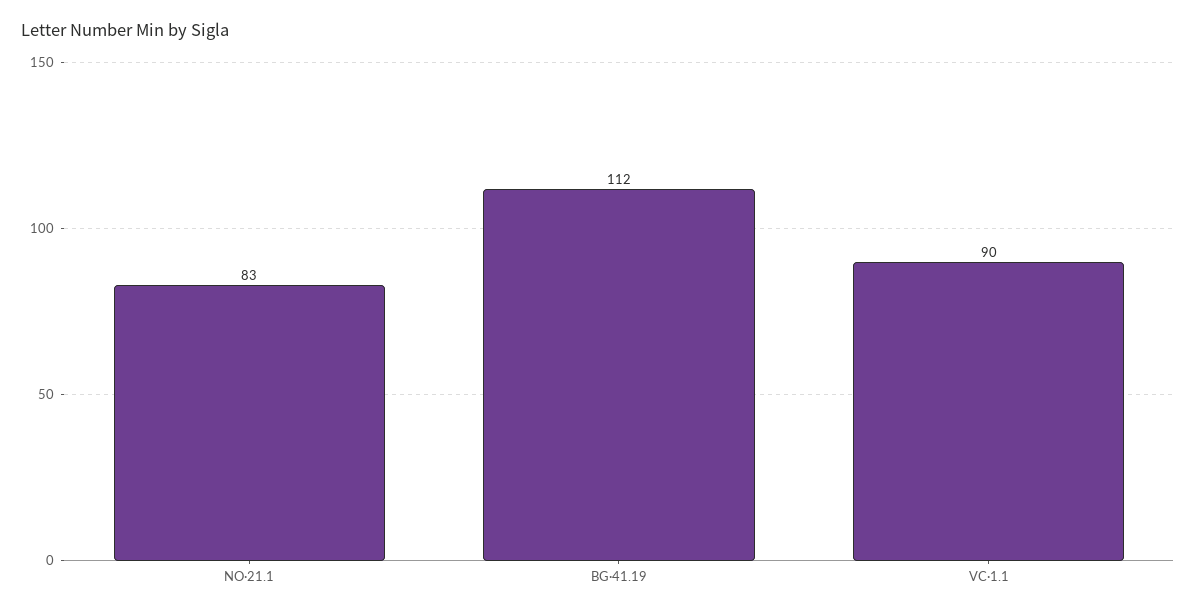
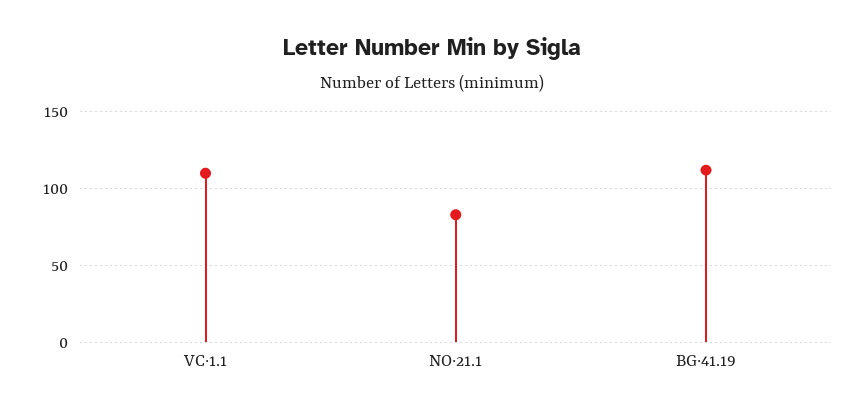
  {
    "NO·21.1": 83,
    "BG·41.19": 112,
-   "VC·1.1": 90
+   "VC·1.1": 110
  }

